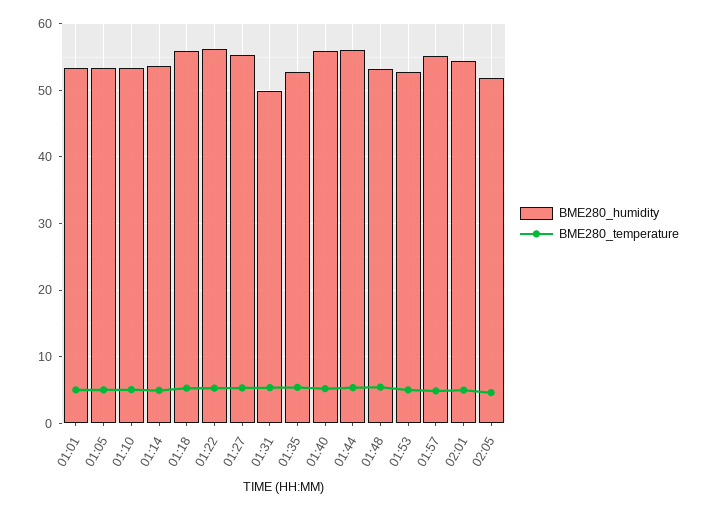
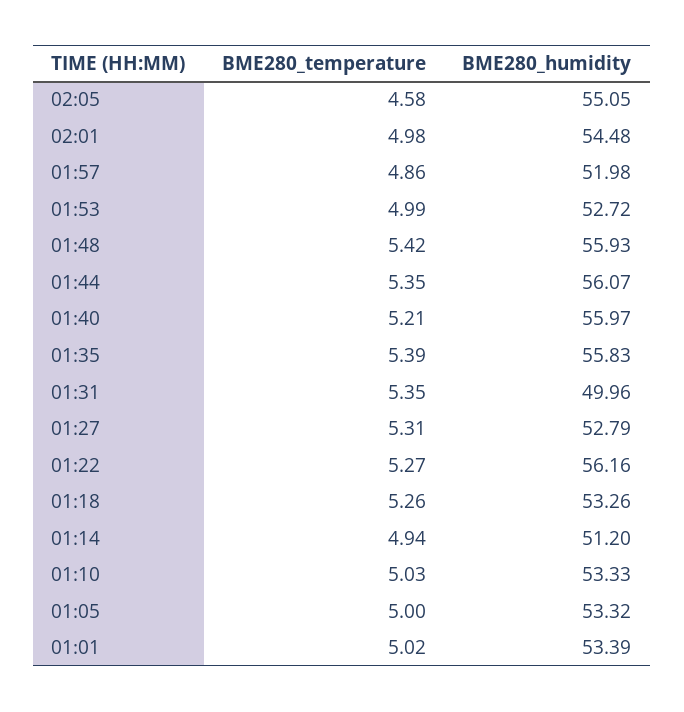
  {
    "BME280_humidity": {
      "01:01": 53.39,
      "01:05": 53.32,
      "01:10": 53.33,
-     "01:14": 54,
+     "01:14": 51.2,
-     "01:18": 56,
+     "01:18": 53.26,
      "01:22": 56.16,
-     "01:27": 55,
+     "01:27": 52.79,
      "01:31": 49.96,
-     "01:35": 53,
+     "01:35": 55.83,
      "01:40": 55.97,
      "01:44": 56.07,
-     "01:48": 53,
+     "01:48": 55.93,
      "01:53": 52.72,
-     "01:57": 55,
+     "01:57": 51.98,
      "02:01": 54.48,
-     "02:05": 52
+     "02:05": 55.05
    },
    "BME280_temperature": {
      "01:01": 5.02,
      "01:05": 5,
      "01:10": 5.03,
      "01:14": 4.94,
      "01:18": 5.26,
      "01:22": 5.27,
      "01:27": 5.31,
      "01:31": 5.35,
      "01:35": 5.39,
      "01:40": 5.21,
      "01:44": 5.35,
      "01:48": 5.42,
      "01:53": 4.99,
      "01:57": 4.86,
      "02:01": 4.98,
      "02:05": 4.58
    }
  }

